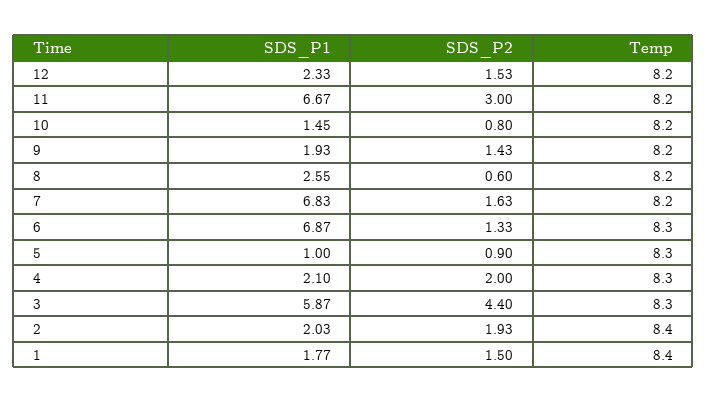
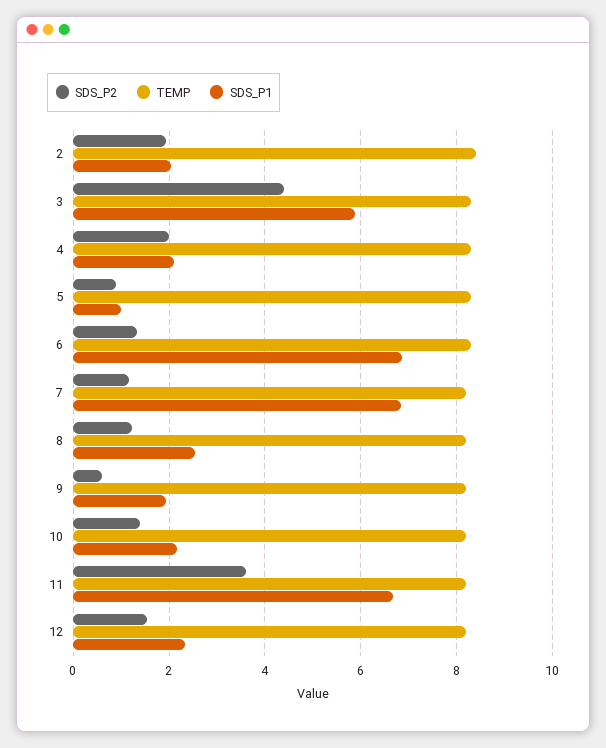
  {
    "SDS_P1": {
      "12": 2.33,
      "11": 6.67,
-     "10": 1.45,
+     "10": 2.2,
      "9": 1.93,
      "8": 2.55,
      "7": 6.83,
      "6": 6.87,
      "5": 1,
      "4": 2.1,
      "3": 5.87,
-     "2": 2.03,
+     "2": 2.03
-     "1": 1.77
    },
    "SDS_P2": {
      "12": 1.53,
-     "11": 3,
+     "11": 3.6,
-     "10": 0.8,
+     "10": 1.4,
-     "9": 1.43,
+     "9": 0.6,
-     "8": 0.6,
+     "8": 1.2,
-     "7": 1.63,
+     "7": 1.2,
      "6": 1.33,
      "5": 0.9,
      "4": 2,
      "3": 4.4,
-     "2": 1.93,
+     "2": 1.93
-     "1": 1.5
    },
    "Temp": {
      "12": 8.2,
      "11": 8.2,
      "10": 8.2,
      "9": 8.2,
      "8": 8.2,
      "7": 8.2,
      "6": 8.3,
      "5": 8.3,
      "4": 8.3,
      "3": 8.3,
-     "2": 8.4,
+     "2": 8.4
-     "1": 8.4
    }
  }

